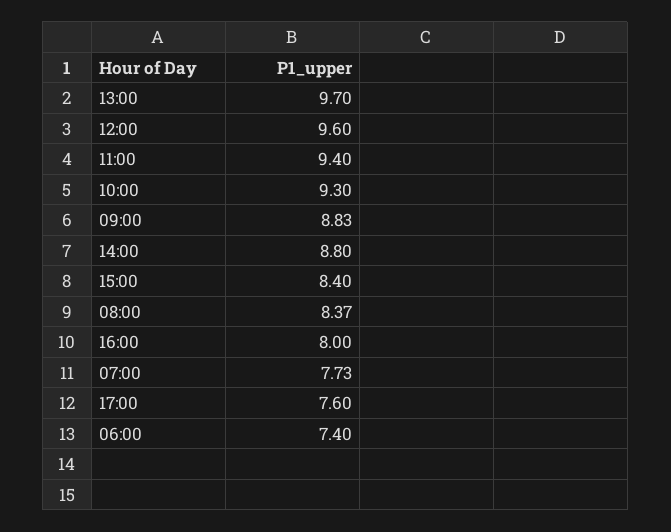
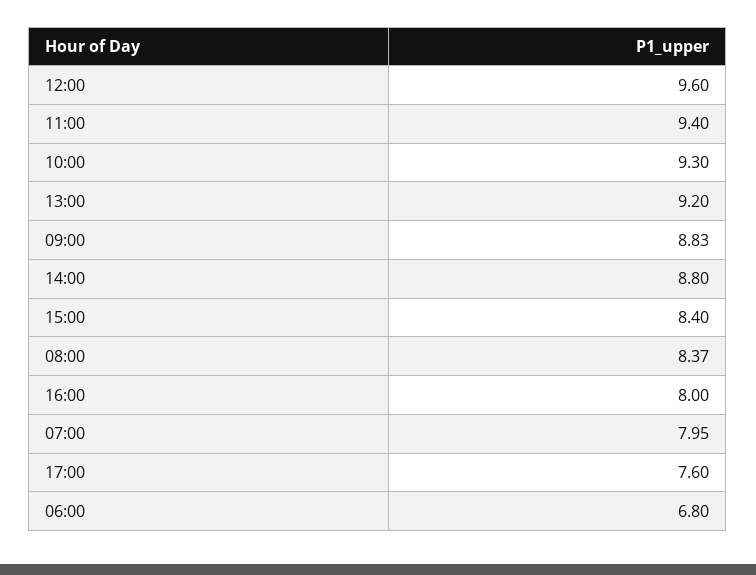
  {
-   "13:00": 9.7,
+   "13:00": 9.2,
    "12:00": 9.6,
    "11:00": 9.4,
    "10:00": 9.3,
    "09:00": 8.83,
    "14:00": 8.8,
    "15:00": 8.4,
    "08:00": 8.37,
    "16:00": 8,
-   "07:00": 7.73,
+   "07:00": 7.95,
    "17:00": 7.6,
-   "06:00": 7.4
+   "06:00": 6.8
  }

